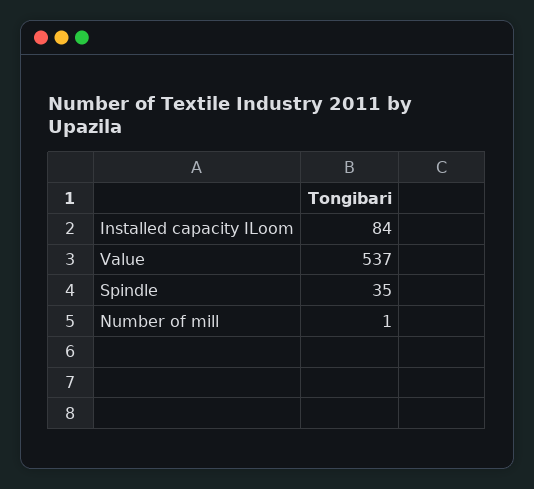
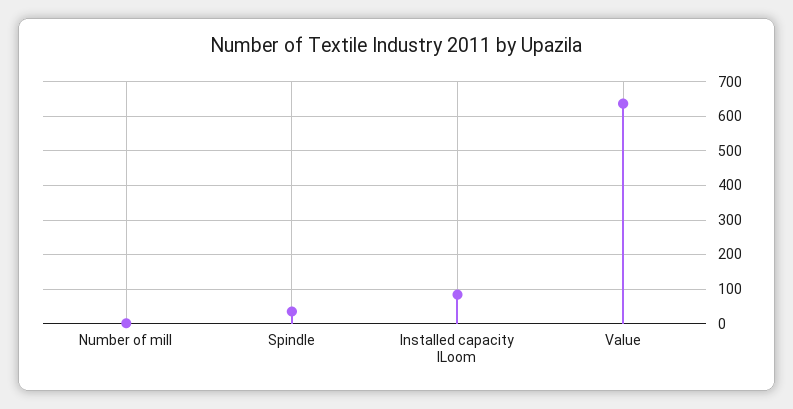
  {
    "Installed capacity ILoom": 84,
-   "Value": 537,
+   "Value": 640,
    "Spindle": 35,
    "Number of mill": 1
  }

